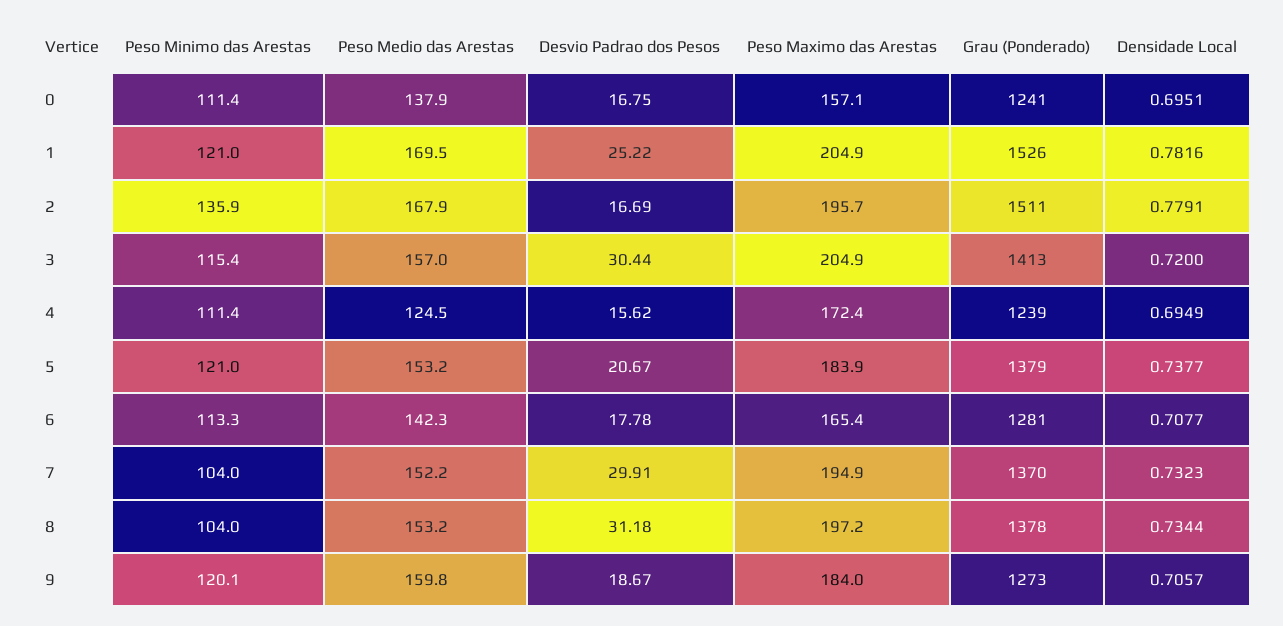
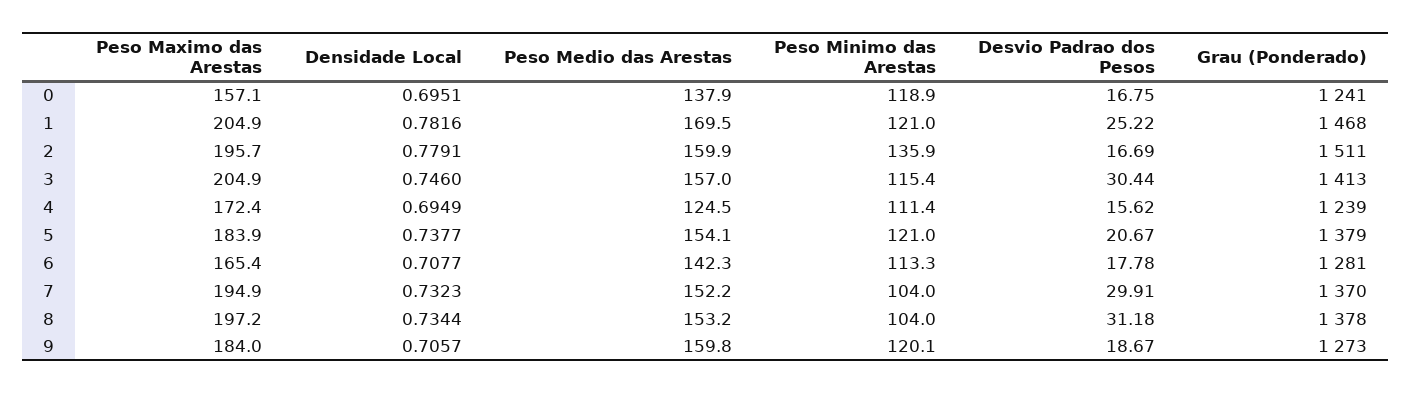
  {
    "Peso Minimo das Arestas": {
-     "0": 111.4,
+     "0": 118.9,
      "1": 121,
      "2": 135.9,
      "3": 115.4,
      "4": 111.4,
      "5": 121,
      "6": 113.3,
      "7": 104,
      "8": 104,
      "9": 120.1
    },
    "Peso Medio das Arestas": {
      "0": 137.9,
      "1": 169.5,
-     "2": 167.9,
+     "2": 159.9,
      "3": 157,
      "4": 124.5,
-     "5": 153.2,
+     "5": 154.1,
      "6": 142.3,
      "7": 152.2,
      "8": 153.2,
      "9": 159.8
    },
    "Desvio Padrao dos Pesos": {
      "0": 16.75,
      "1": 25.22,
      "2": 16.69,
      "3": 30.44,
      "4": 15.62,
      "5": 20.67,
      "6": 17.78,
      "7": 29.91,
      "8": 31.18,
      "9": 18.67
    },
    "Peso Maximo das Arestas": {
      "0": 157.1,
      "1": 204.9,
      "2": 195.7,
      "3": 204.9,
      "4": 172.4,
      "5": 183.9,
      "6": 165.4,
      "7": 194.9,
      "8": 197.2,
      "9": 184
    },
    "Grau (Ponderado)": {
      "0": 1241,
-     "1": 1526,
+     "1": 1468,
      "2": 1511,
      "3": 1413,
      "4": 1239,
      "5": 1379,
      "6": 1281,
      "7": 1370,
      "8": 1378,
      "9": 1273
    },
    "Densidade Local": {
      "0": 0.6951,
      "1": 0.7816,
      "2": 0.7791,
-     "3": 0.72,
+     "3": 0.746,
      "4": 0.6949,
      "5": 0.7377,
      "6": 0.7077,
      "7": 0.7323,
      "8": 0.7344,
      "9": 0.7057
    }
  }

